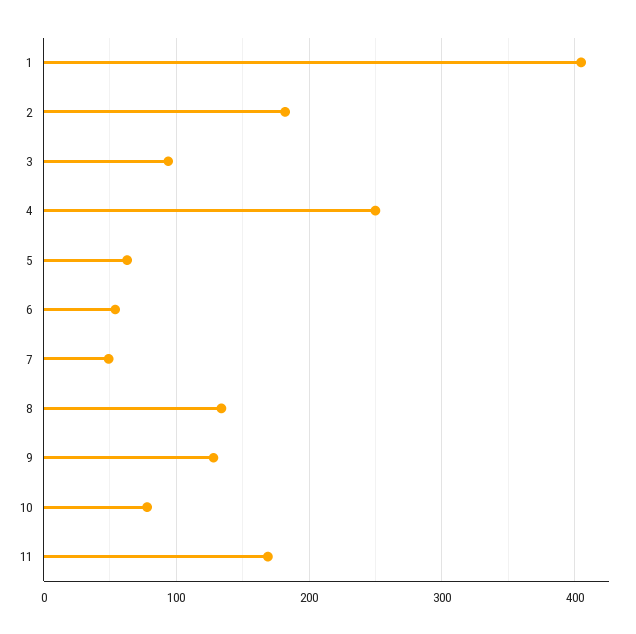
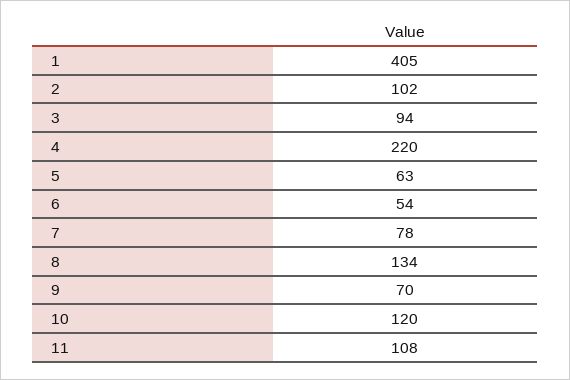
  {
    "1": 405,
-   "2": 180,
+   "2": 102,
    "3": 94,
-   "4": 250,
+   "4": 220,
    "5": 63,
    "6": 54,
-   "7": 50,
+   "7": 78,
    "8": 134,
-   "9": 130,
+   "9": 70,
-   "10": 80,
+   "10": 120,
-   "11": 170
+   "11": 108
  }

